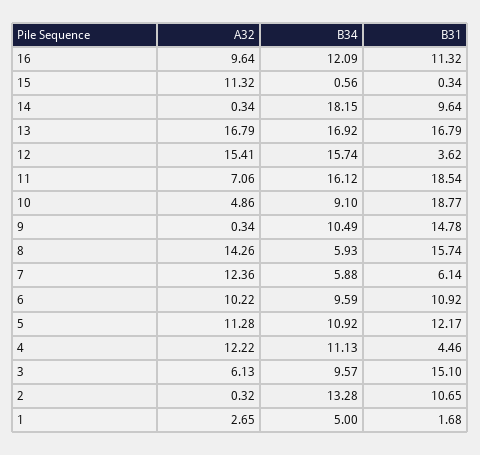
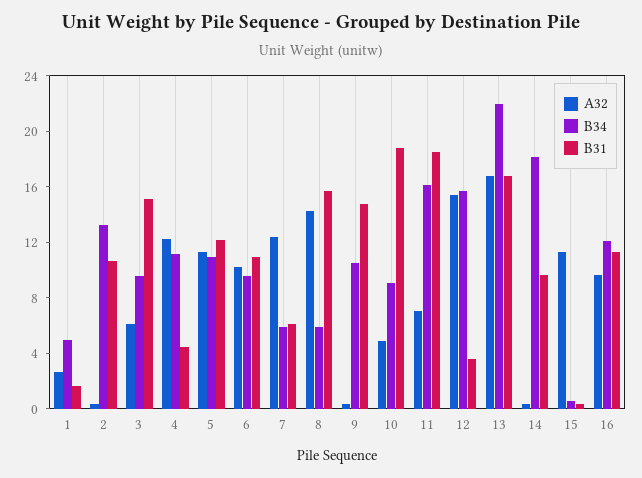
  {
    "A32": {
      "16": 9.64,
      "15": 11.32,
      "14": 0.34,
      "13": 16.79,
      "12": 15.41,
      "11": 7.06,
      "10": 4.86,
      "9": 0.34,
      "8": 14.26,
      "7": 12.36,
      "6": 10.22,
      "5": 11.28,
      "4": 12.22,
      "3": 6.13,
      "2": 0.32,
      "1": 2.65
    },
    "B34": {
      "16": 12.09,
      "15": 0.56,
      "14": 18.15,
-     "13": 16.92,
+     "13": 22,
      "12": 15.74,
      "11": 16.12,
      "10": 9.1,
      "9": 10.49,
      "8": 5.93,
      "7": 5.88,
      "6": 9.59,
      "5": 10.92,
      "4": 11.13,
      "3": 9.57,
      "2": 13.28,
      "1": 5
    },
    "B31": {
      "16": 11.32,
      "15": 0.34,
      "14": 9.64,
      "13": 16.79,
      "12": 3.62,
      "11": 18.54,
      "10": 18.77,
      "9": 14.78,
      "8": 15.74,
      "7": 6.14,
      "6": 10.92,
      "5": 12.17,
      "4": 4.46,
      "3": 15.1,
      "2": 10.65,
      "1": 1.68
    }
  }

